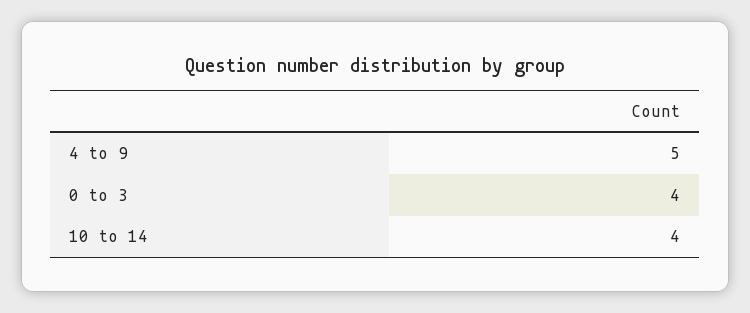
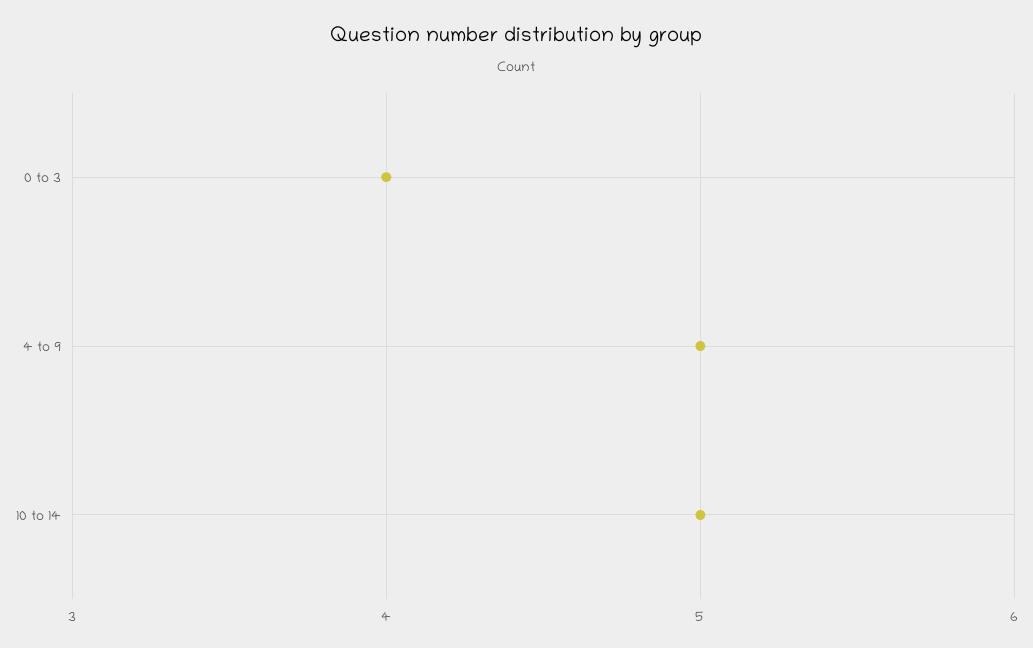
  {
    "4 to 9": 5,
    "0 to 3": 4,
-   "10 to 14": 4
+   "10 to 14": 5
  }

